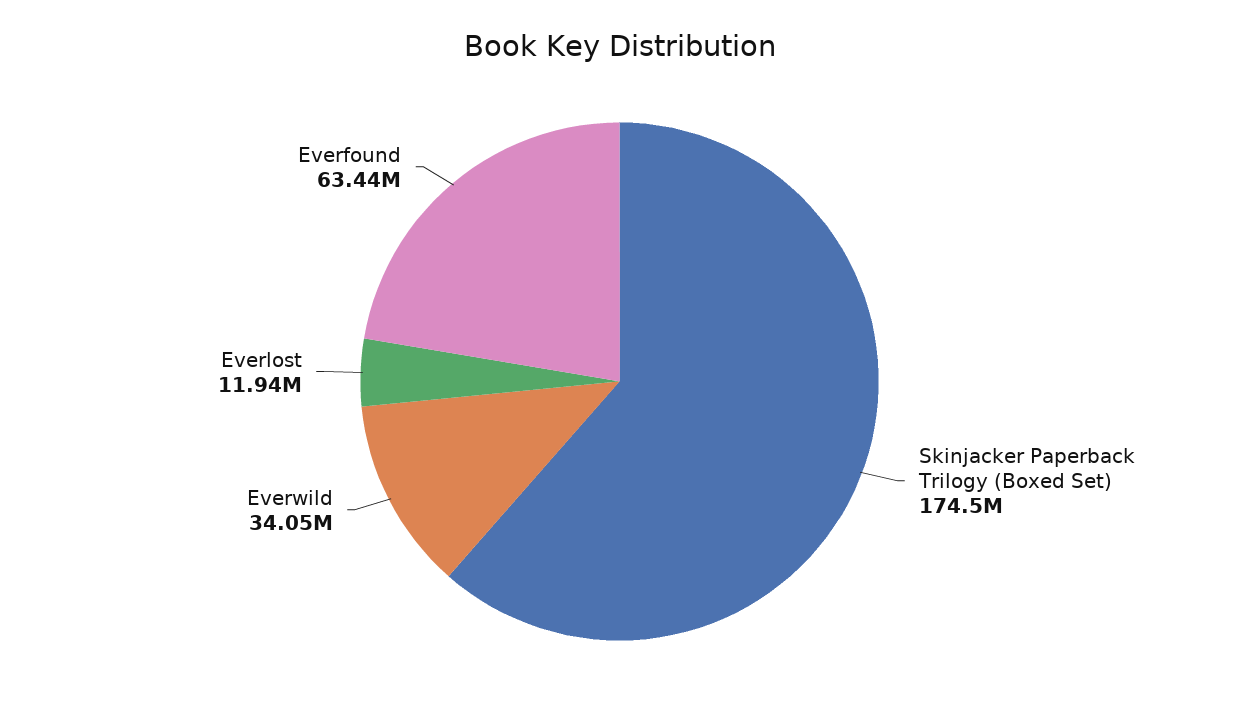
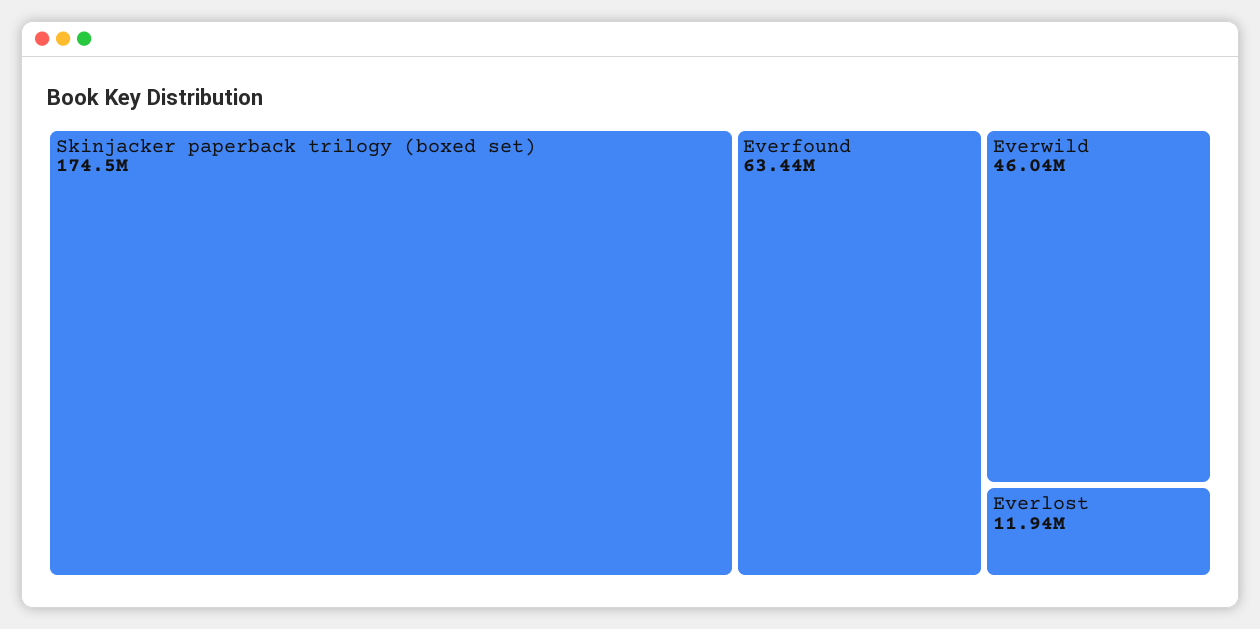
  {
    "Skinjacker Paperback Trilogy (Boxed Set)": 174500000,
-   "Everwild": 34050000,
+   "Everwild": 46040000,
    "Everlost": 11940000,
    "Everfound": 63440000
  }

